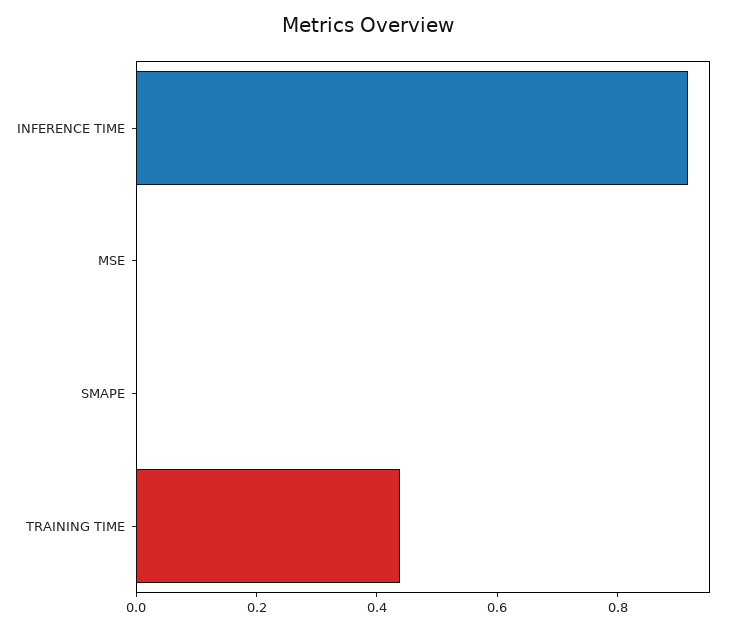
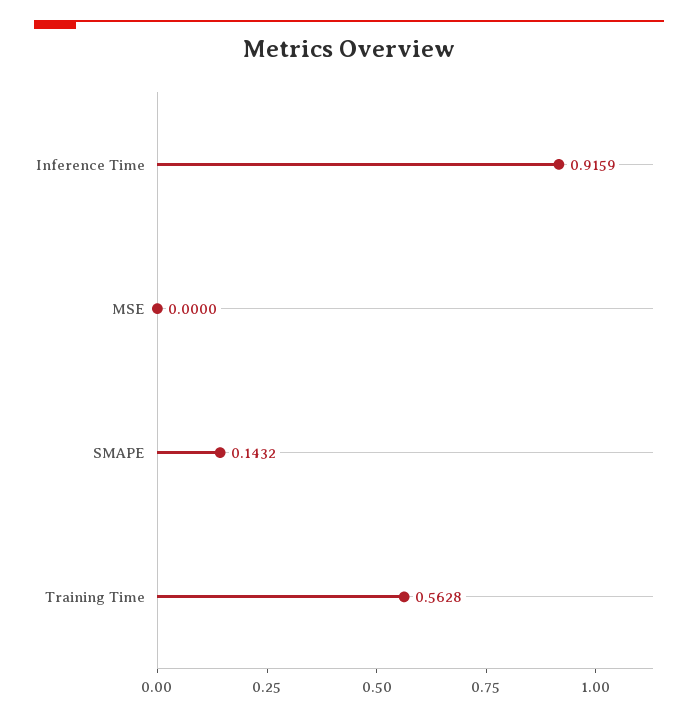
  {
    "INFERENCE TIME": 0.9159,
    "MSE": 0,
-   "SMAPE": 0,
+   "SMAPE": 0.1432,
-   "TRAINING TIME": 0.45
+   "TRAINING TIME": 0.5628
  }

